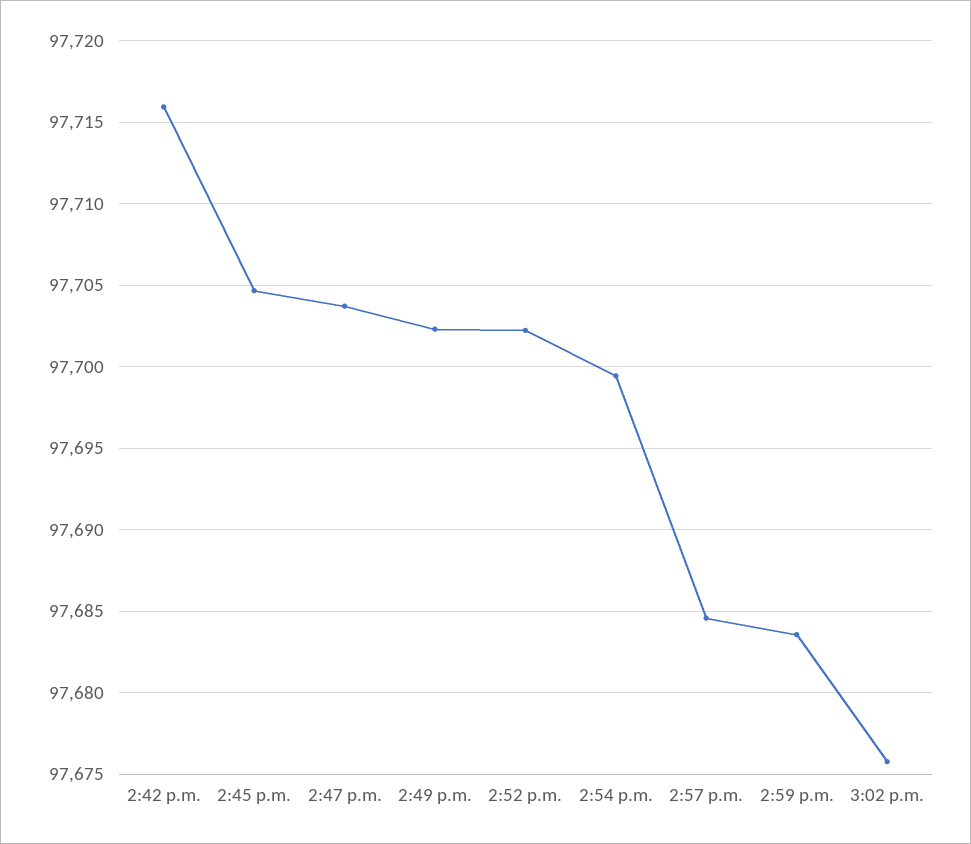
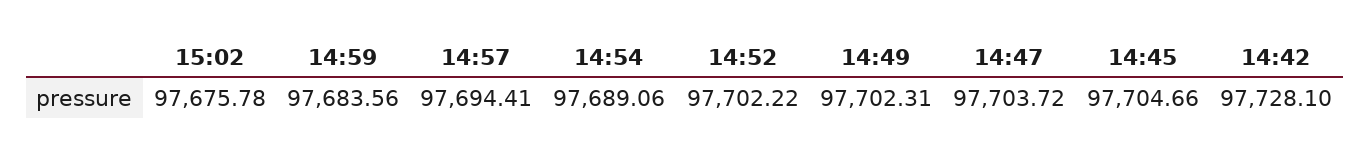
  {
-   "2:42 p.m.": 97716,
+   "2:42 p.m.": 97728.1,
    "2:45 p.m.": 97704.66,
    "2:47 p.m.": 97703.72,
    "2:49 p.m.": 97702.31,
    "2:52 p.m.": 97702.22,
-   "2:54 p.m.": 97699.5,
+   "2:54 p.m.": 97689.06,
-   "2:57 p.m.": 97684.5,
+   "2:57 p.m.": 97694.41,
    "2:59 p.m.": 97683.56,
    "3:02 p.m.": 97675.78
  }

